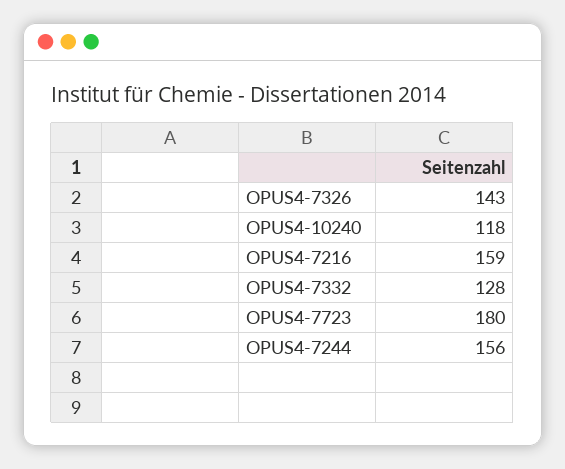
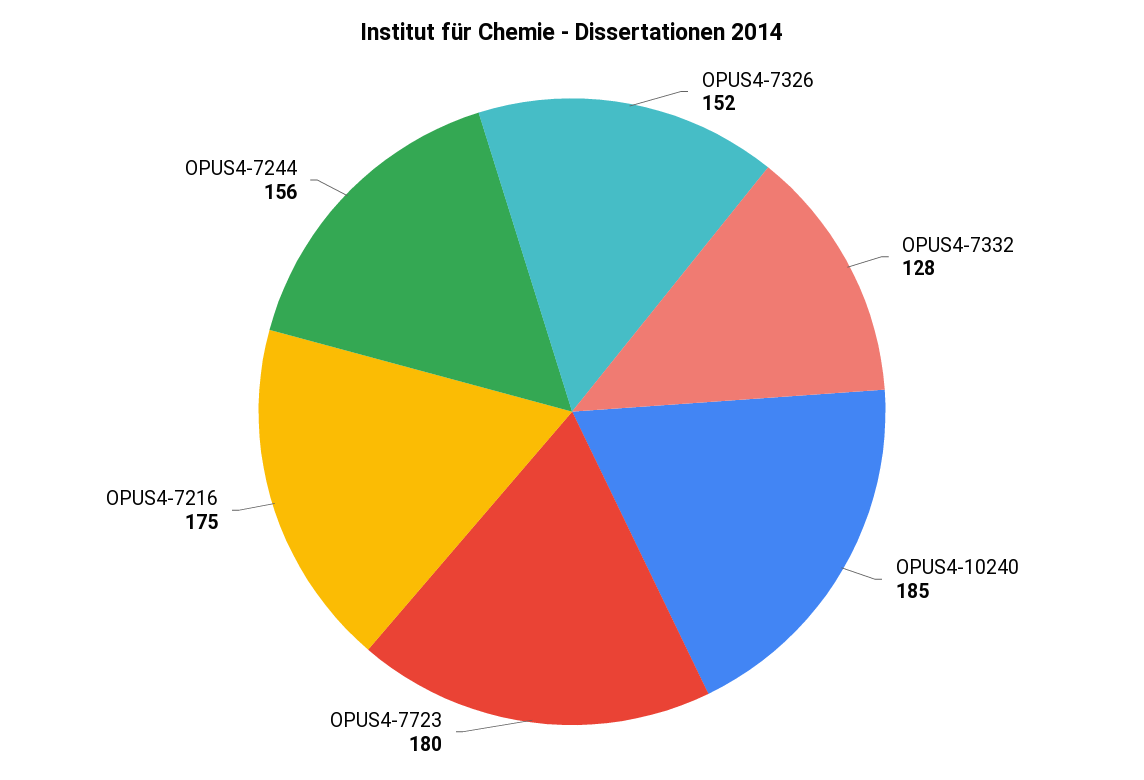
  {
-   "OPUS4-7326": 143,
+   "OPUS4-7326": 152,
-   "OPUS4-10240": 118,
+   "OPUS4-10240": 185,
-   "OPUS4-7216": 159,
+   "OPUS4-7216": 175,
    "OPUS4-7332": 128,
    "OPUS4-7723": 180,
    "OPUS4-7244": 156
  }

